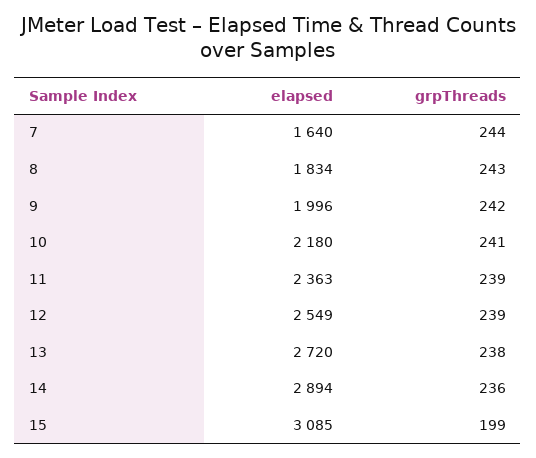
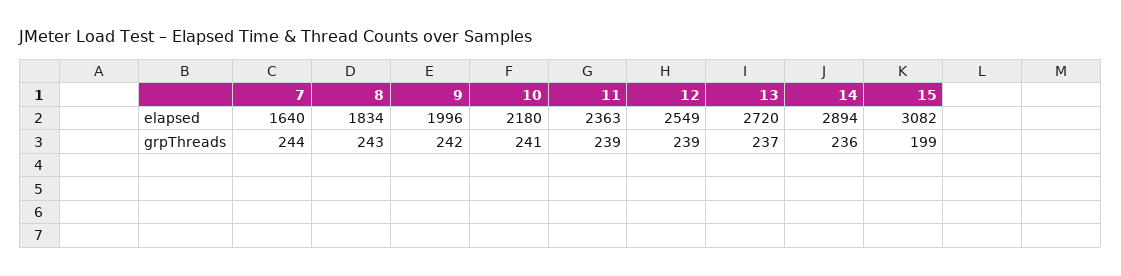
  {
    "elapsed": {
      "7": 1640,
      "8": 1834,
      "9": 1996,
      "10": 2180,
      "11": 2363,
      "12": 2549,
      "13": 2720,
      "14": 2894,
-     "15": 3085
+     "15": 3082
    },
    "grpThreads": {
      "7": 244,
      "8": 243,
      "9": 242,
      "10": 241,
      "11": 239,
      "12": 239,
-     "13": 238,
+     "13": 237,
      "14": 236,
      "15": 199
    }
  }

